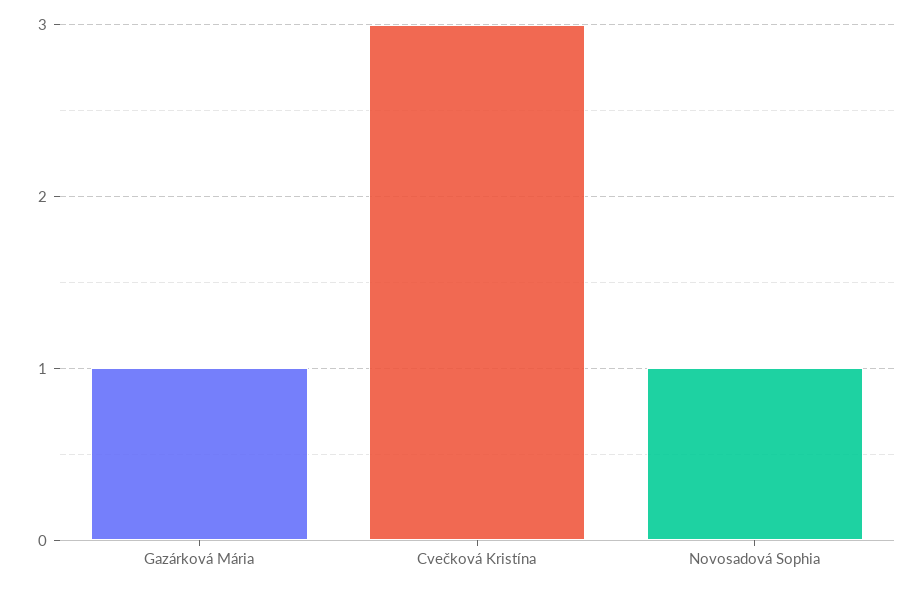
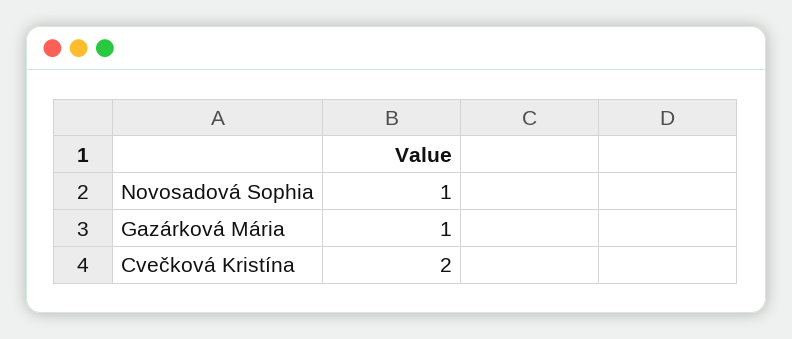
  {
    "Gazárková Mária": 1,
-   "Cvečková Kristína": 3,
+   "Cvečková Kristína": 2,
    "Novosadová Sophia": 1
  }

